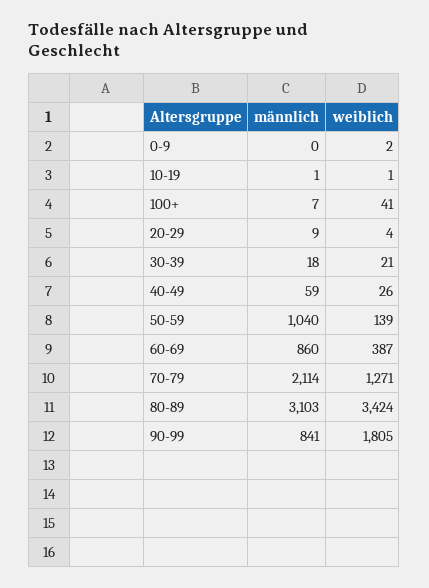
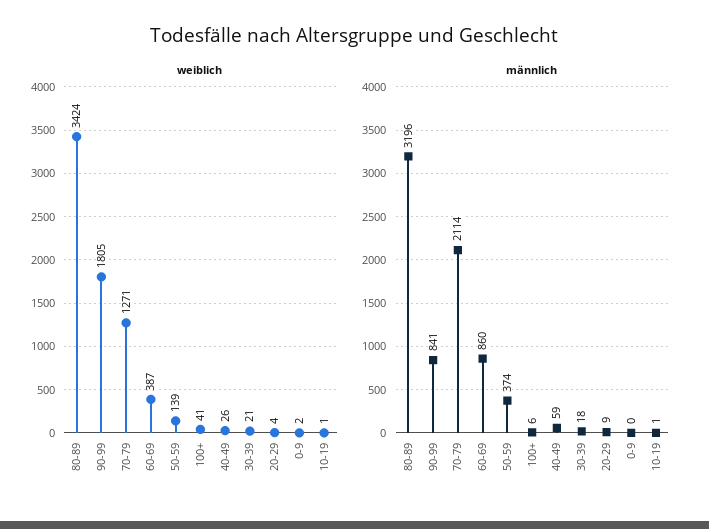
  {
    "männlich": {
      "0-9": 0,
      "10-19": 1,
-     "100+": 7,
+     "100+": 6,
      "20-29": 9,
      "30-39": 18,
      "40-49": 59,
-     "50-59": 1040,
+     "50-59": 374,
      "60-69": 860,
      "70-79": 2114,
-     "80-89": 3103,
+     "80-89": 3196,
      "90-99": 841
    },
    "weiblich": {
      "0-9": 2,
      "10-19": 1,
      "100+": 41,
      "20-29": 4,
      "30-39": 21,
      "40-49": 26,
      "50-59": 139,
      "60-69": 387,
      "70-79": 1271,
      "80-89": 3424,
      "90-99": 1805
    }
  }

